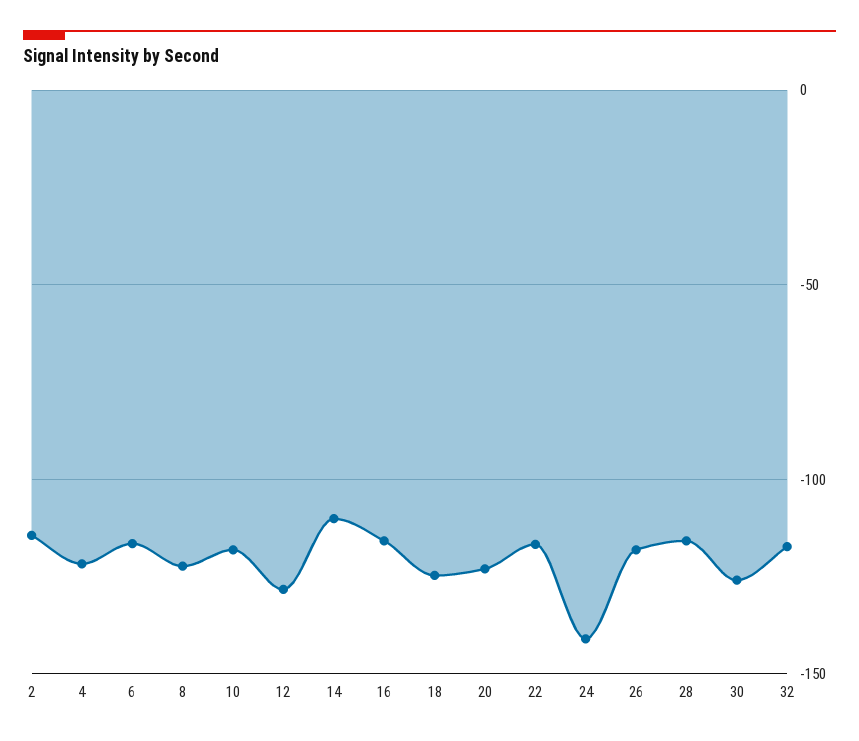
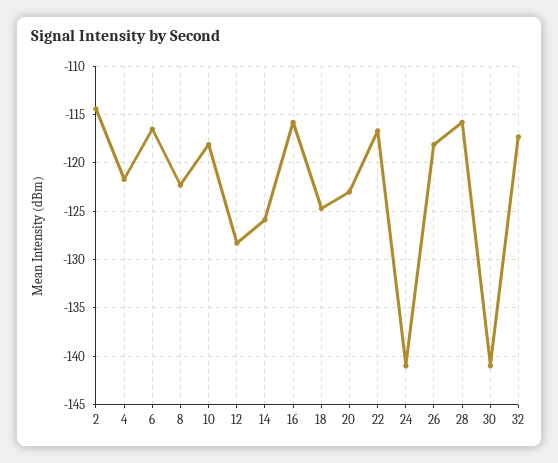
  {
    "2": -114,
    "4": -122,
    "6": -117,
    "8": -122,
    "10": -118,
    "12": -128,
-   "14": -110,
+   "14": -126,
    "16": -116,
    "18": -125,
    "20": -123,
    "22": -117,
    "24": -141,
    "26": -118,
    "28": -116,
-   "30": -125,
+   "30": -141,
    "32": -117
  }

